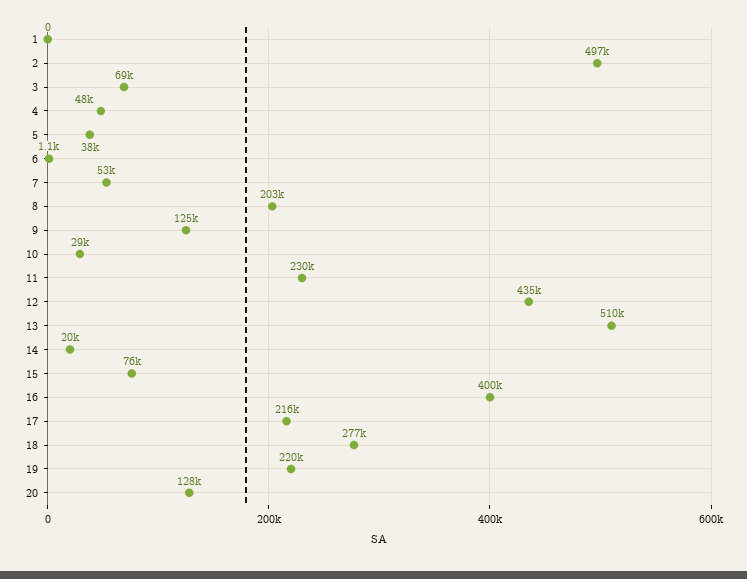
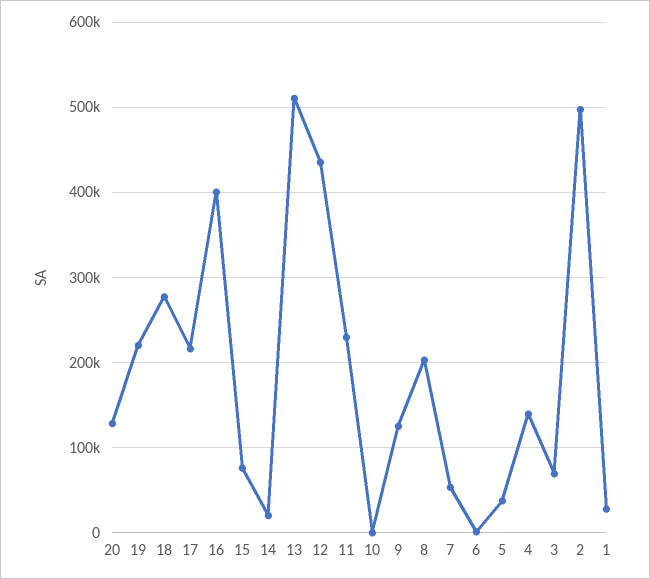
  {
-   "1": 0,
+   "1": 30000,
    "2": 497000,
    "3": 69000,
-   "4": 48000,
+   "4": 140000,
    "5": 38000,
    "6": 1100,
    "7": 53000,
    "8": 203000,
    "9": 125000,
-   "10": 29000,
+   "10": 0,
    "11": 230000,
    "12": 435000,
    "13": 510000,
    "14": 20000,
    "15": 76000,
    "16": 400000,
    "17": 216000,
    "18": 277000,
    "19": 220000,
    "20": 128000
  }

